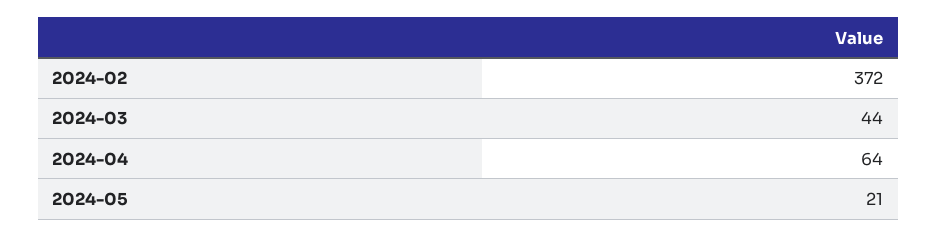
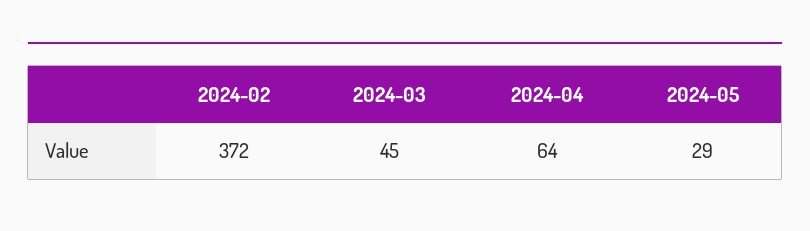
  {
    "2024-02": 372,
-   "2024-03": 44,
+   "2024-03": 45,
    "2024-04": 64,
-   "2024-05": 21
+   "2024-05": 29
  }

